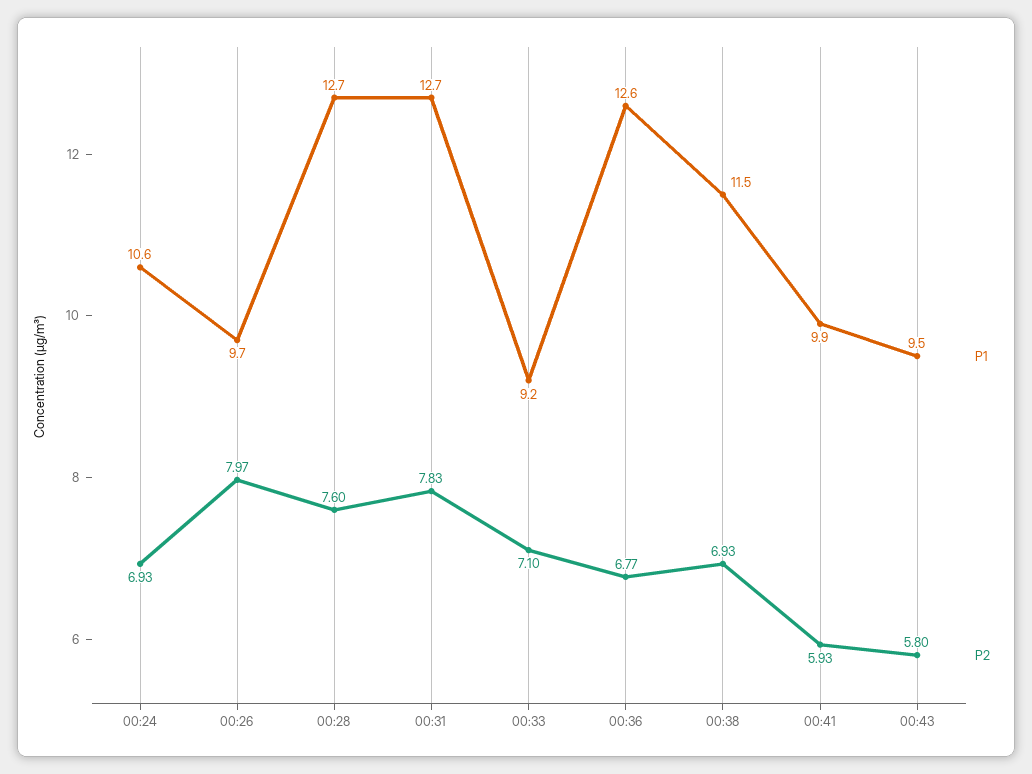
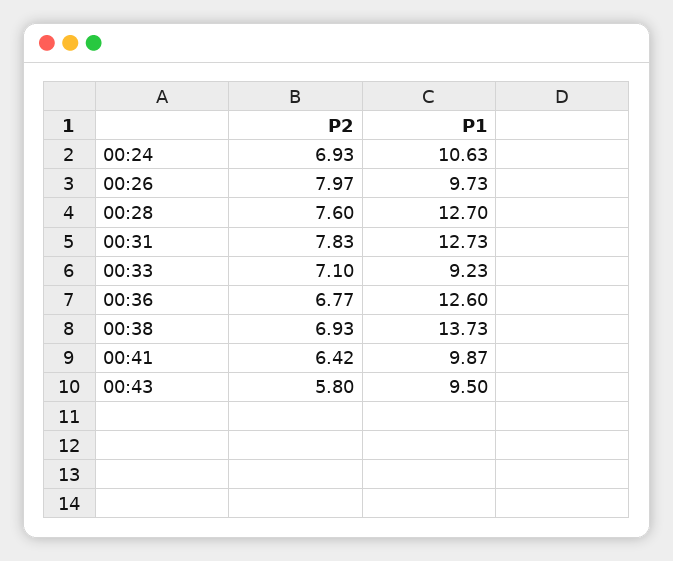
  {
    "P1": {
      "00:24": 10.63,
      "00:26": 9.73,
      "00:28": 12.7,
      "00:31": 12.73,
      "00:33": 9.23,
      "00:36": 12.6,
-     "00:38": 11.5,
+     "00:38": 13.73,
      "00:41": 9.87,
      "00:43": 9.5
    },
    "P2": {
      "00:24": 6.93,
      "00:26": 7.97,
      "00:28": 7.6,
      "00:31": 7.83,
      "00:33": 7.1,
      "00:36": 6.77,
      "00:38": 6.93,
-     "00:41": 5.93,
+     "00:41": 6.42,
      "00:43": 5.8
    }
  }

